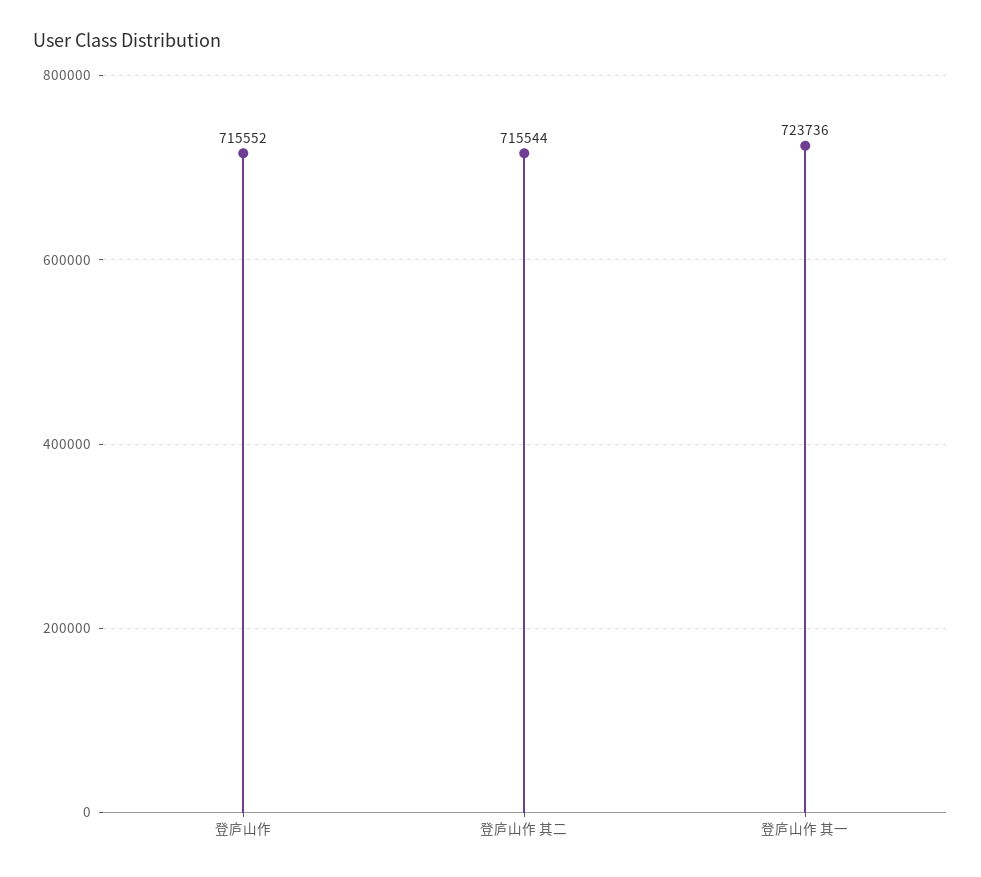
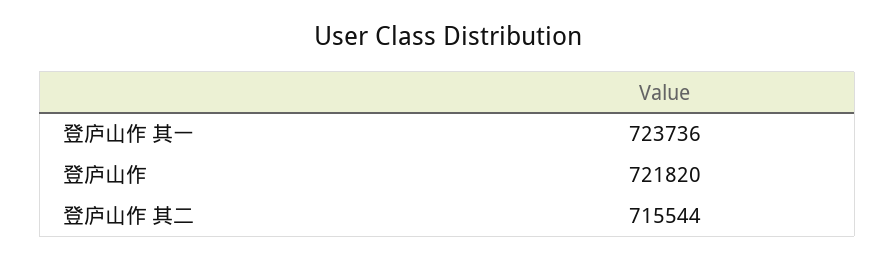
  {
-   "登庐山作": 715552,
+   "登庐山作": 721820,
    "登庐山作 其二": 715544,
    "登庐山作 其一": 723736
  }

